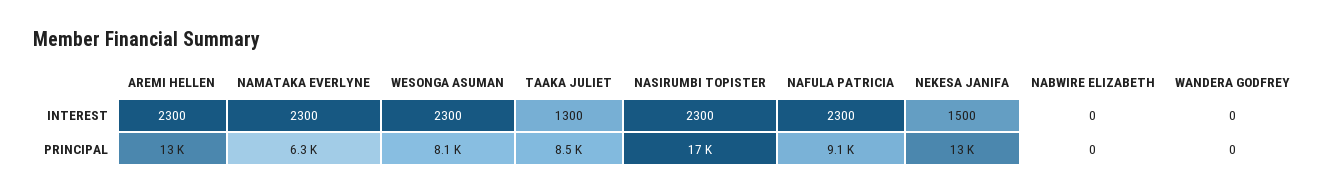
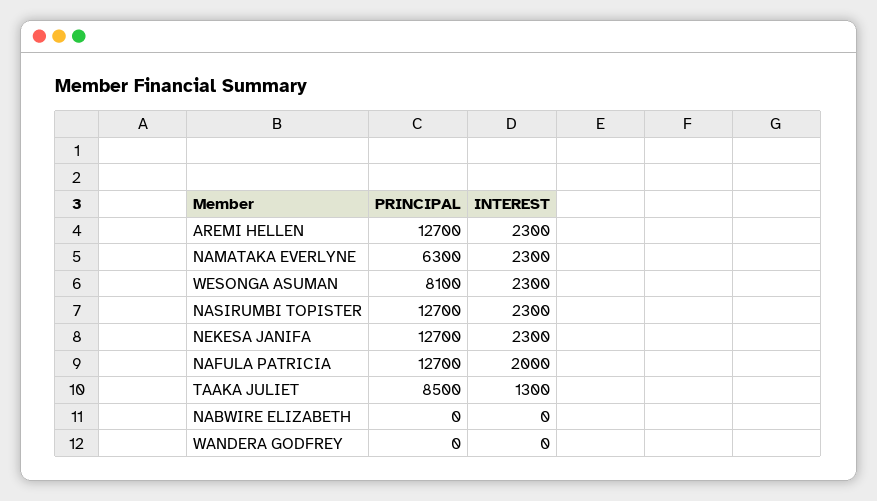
  {
    "AREMI HELLEN": {
      "INTEREST": 2300,
      "PRINCIPAL": 12700
    },
    "NAMATAKA EVERLYNE": {
      "INTEREST": 2300,
      "PRINCIPAL": 6300
    },
    "WESONGA ASUMAN": {
      "INTEREST": 2300,
      "PRINCIPAL": 8100
    },
    "TAAKA JULIET": {
      "INTEREST": 1300,
      "PRINCIPAL": 8500
    },
    "NASIRUMBI TOPISTER": {
      "INTEREST": 2300,
-     "PRINCIPAL": 17000
+     "PRINCIPAL": 12700
    },
    "NAFULA PATRICIA": {
-     "INTEREST": 2300,
+     "INTEREST": 2000,
-     "PRINCIPAL": 9100
+     "PRINCIPAL": 12700
    },
    "NEKESA JANIFA": {
-     "INTEREST": 1500,
+     "INTEREST": 2300,
      "PRINCIPAL": 12700
    },
    "NABWIRE ELIZABETH": {
      "INTEREST": 0,
      "PRINCIPAL": 0
    },
    "WANDERA GODFREY": {
      "INTEREST": 0,
      "PRINCIPAL": 0
    }
  }

